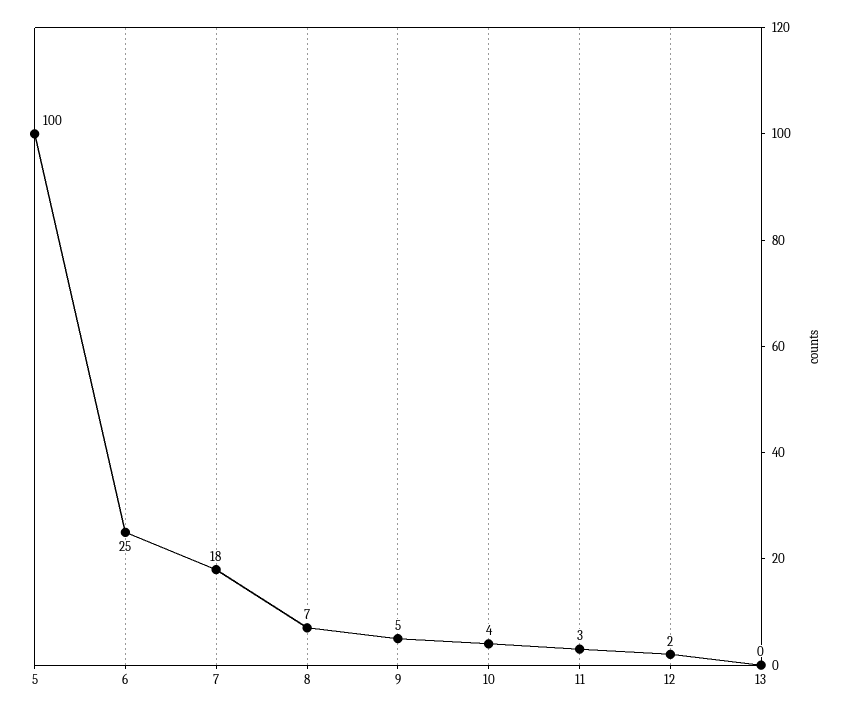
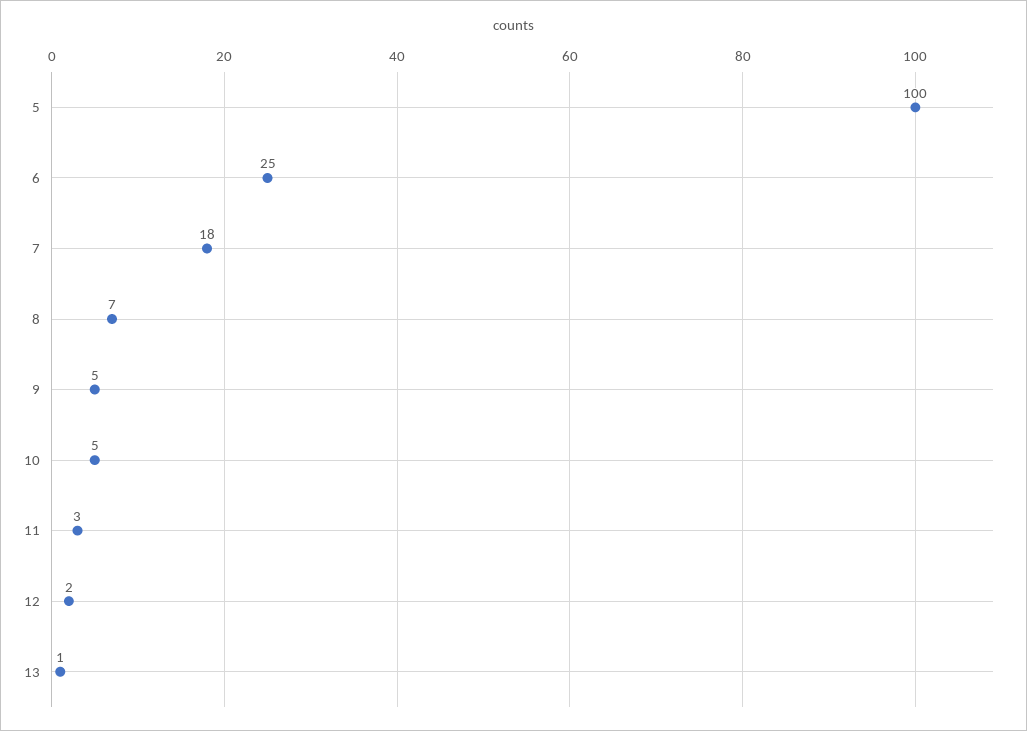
  {
    "5": 100,
    "6": 25,
    "7": 18,
    "8": 7,
    "9": 5,
-   "10": 4,
+   "10": 5,
    "11": 3,
    "12": 2,
-   "13": 0
+   "13": 1
  }

